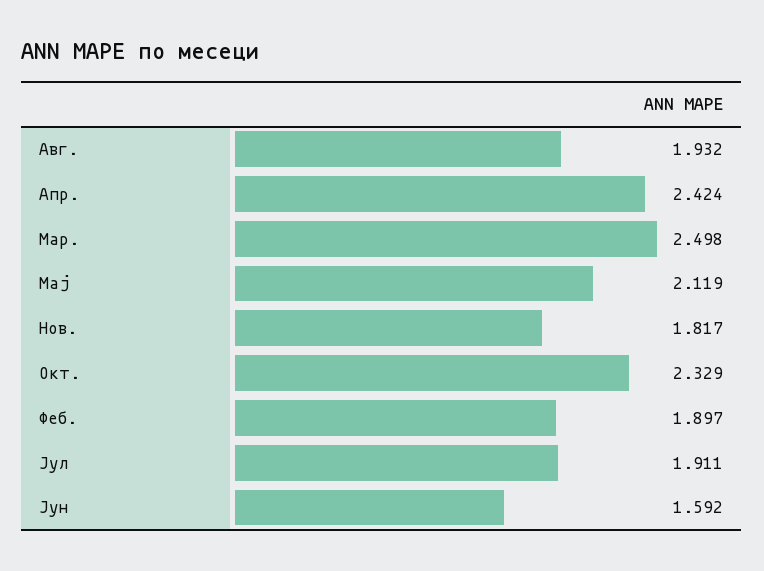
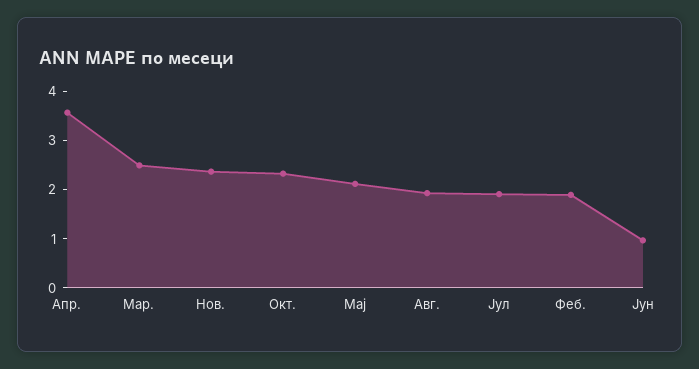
  {
    "Авг.": 1.932,
-   "Апр.": 2.424,
+   "Апр.": 3.6,
    "Мар.": 2.498,
    "Мај": 2.119,
-   "Нов.": 1.817,
+   "Нов.": 2.4,
    "Окт.": 2.329,
    "Феб.": 1.897,
    "Јул": 1.911,
-   "Јун": 1.592
+   "Јун": 1
  }

